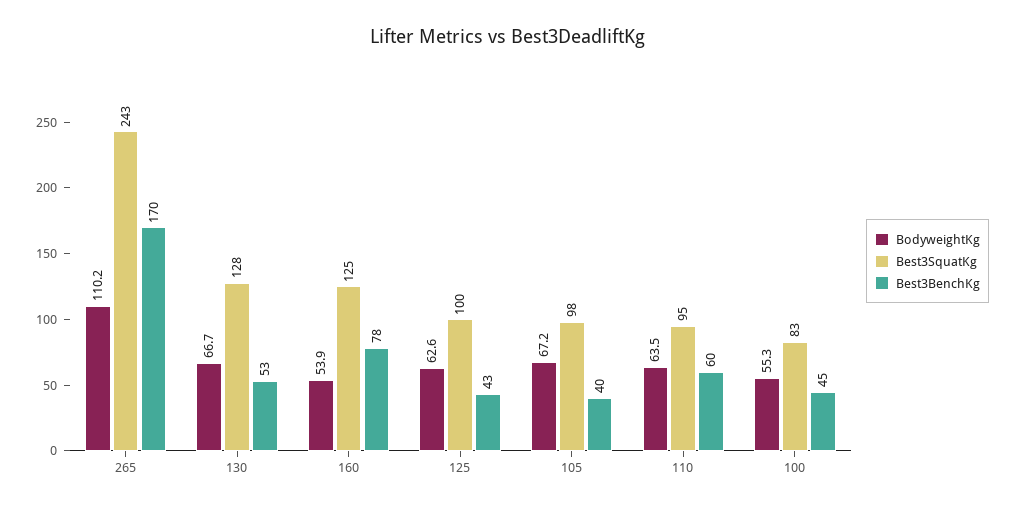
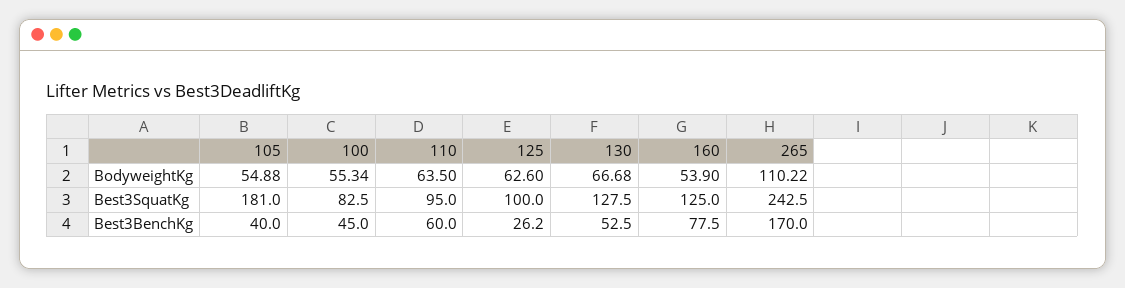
  {
    "BodyweightKg": {
      "265": 110.22,
      "130": 66.68,
      "160": 53.9,
      "125": 62.6,
-     "105": 67.2,
+     "105": 54.88,
      "110": 63.5,
      "100": 55.34
    },
    "Best3SquatKg": {
      "265": 242.5,
      "130": 127.5,
      "160": 125,
      "125": 100,
-     "105": 98,
+     "105": 181,
      "110": 95,
      "100": 82.5
    },
    "Best3BenchKg": {
      "265": 170,
      "130": 52.5,
      "160": 77.5,
-     "125": 43,
+     "125": 26.2,
      "105": 40,
      "110": 60,
      "100": 45
    }
  }

